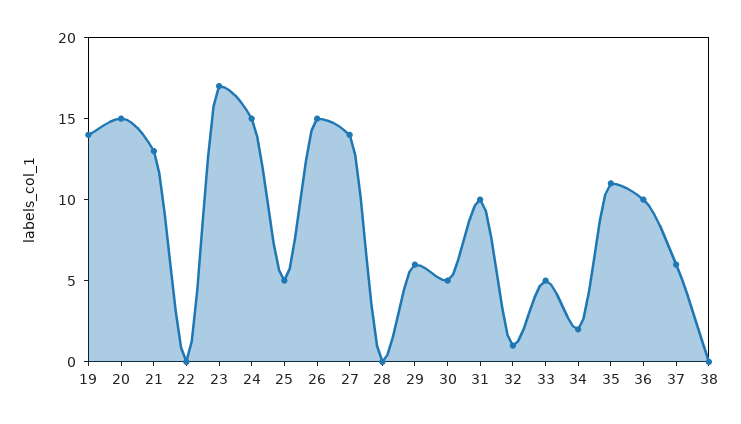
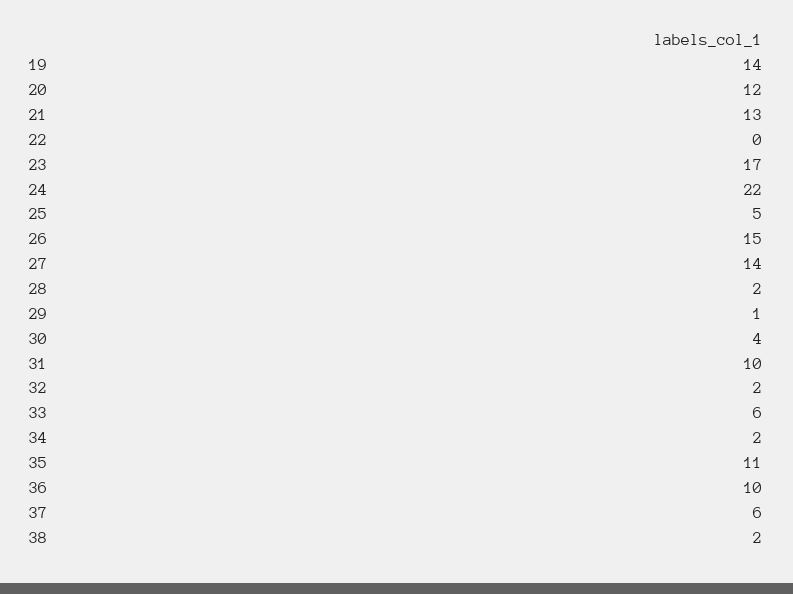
  {
    "19": 14,
-   "20": 15,
+   "20": 12,
    "21": 13,
    "22": 0,
    "23": 17,
-   "24": 15,
+   "24": 22,
    "25": 5,
    "26": 15,
    "27": 14,
-   "28": 0,
+   "28": 2,
-   "29": 6,
+   "29": 1,
-   "30": 5,
+   "30": 4,
    "31": 10,
-   "32": 1,
+   "32": 2,
-   "33": 5,
+   "33": 6,
    "34": 2,
    "35": 11,
    "36": 10,
    "37": 6,
-   "38": 0
+   "38": 2
  }

